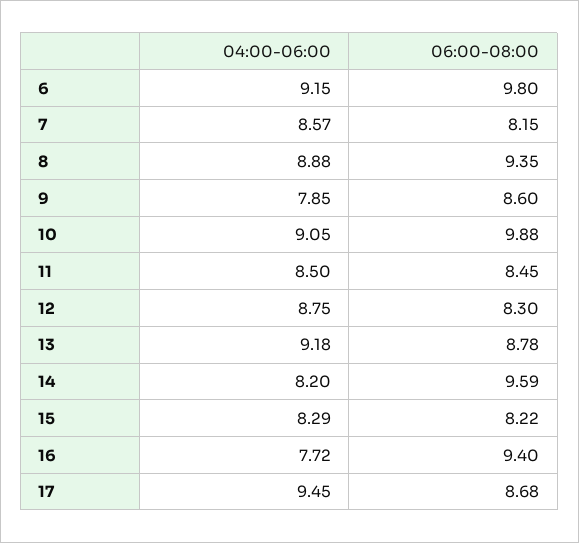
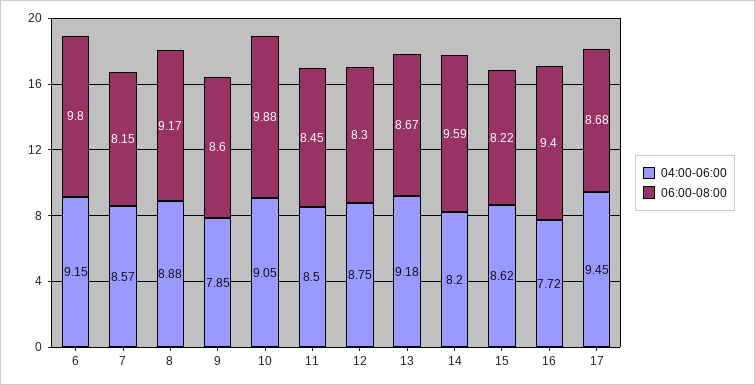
  {
    "04:00-06:00": {
      "6": 9.15,
      "7": 8.57,
      "8": 8.88,
      "9": 7.85,
      "10": 9.05,
      "11": 8.5,
      "12": 8.75,
      "13": 9.18,
      "14": 8.2,
-     "15": 8.29,
+     "15": 8.62,
      "16": 7.72,
      "17": 9.45
    },
    "06:00-08:00": {
      "6": 9.8,
      "7": 8.15,
-     "8": 9.35,
+     "8": 9.17,
      "9": 8.6,
      "10": 9.88,
      "11": 8.45,
      "12": 8.3,
-     "13": 8.78,
+     "13": 8.67,
      "14": 9.59,
      "15": 8.22,
      "16": 9.4,
      "17": 8.68
    }
  }

